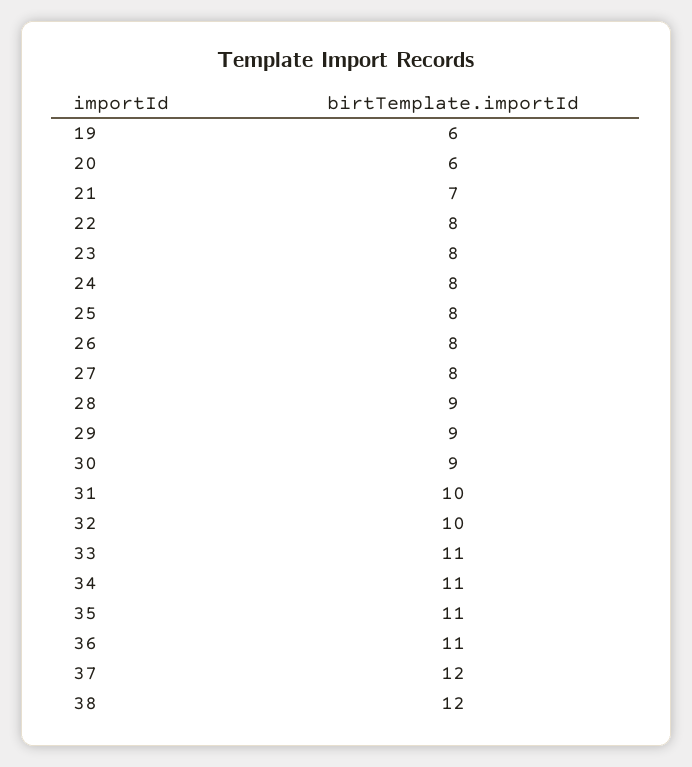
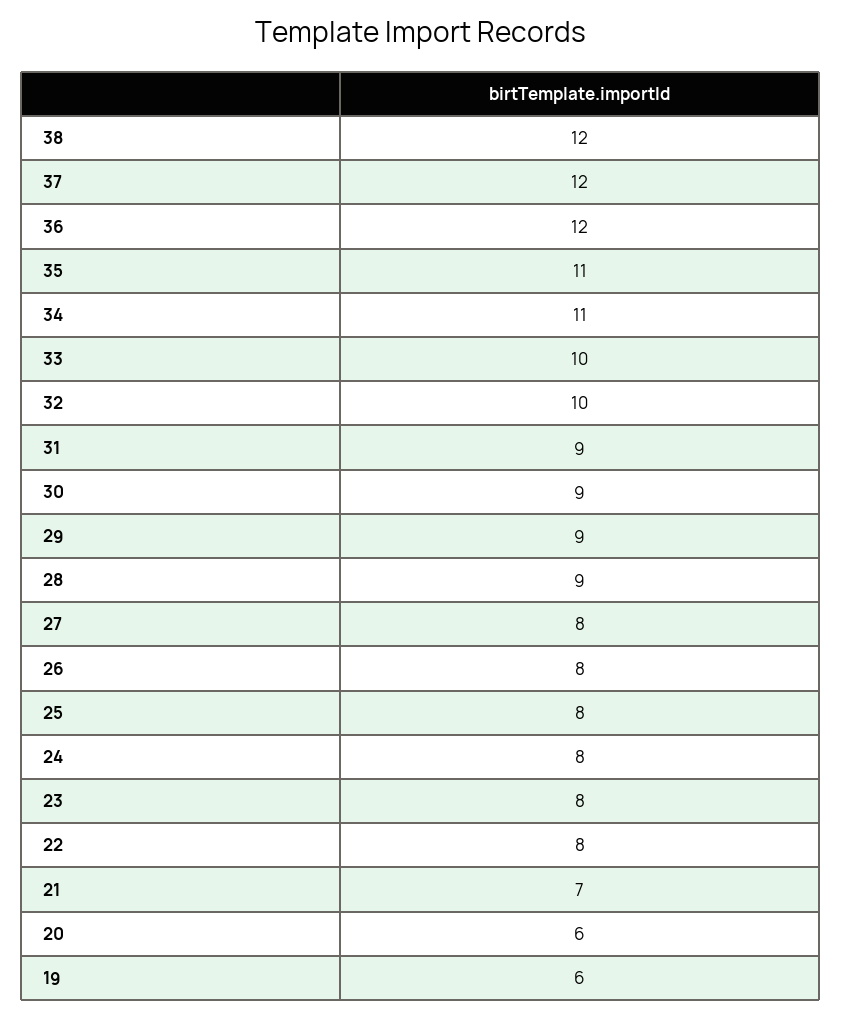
  {
    "19": 6,
    "20": 6,
    "21": 7,
    "22": 8,
    "23": 8,
    "24": 8,
    "25": 8,
    "26": 8,
    "27": 8,
    "28": 9,
    "29": 9,
    "30": 9,
-   "31": 10,
+   "31": 9,
    "32": 10,
-   "33": 11,
+   "33": 10,
    "34": 11,
    "35": 11,
-   "36": 11,
+   "36": 12,
    "37": 12,
    "38": 12
  }

